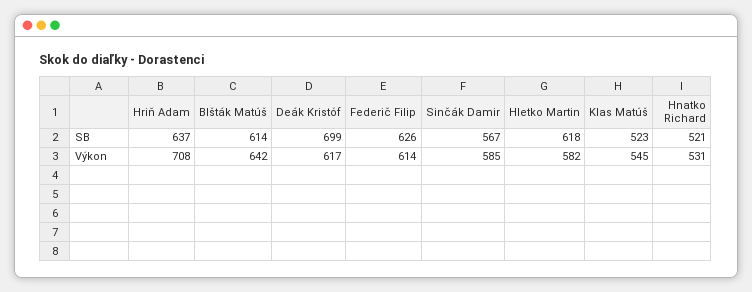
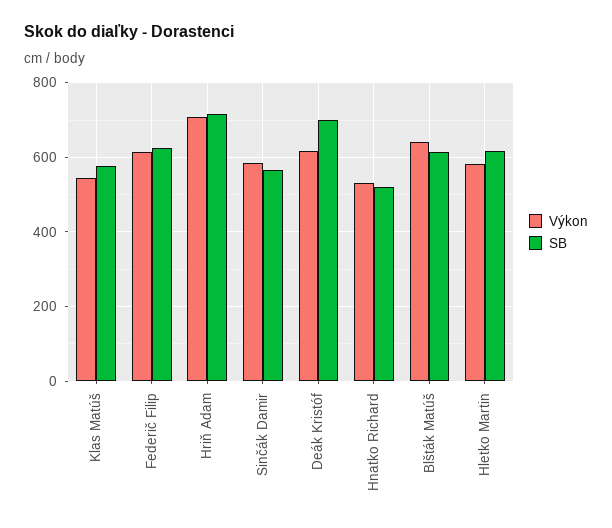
  {
    "SB": {
-     "Hriň Adam": 637,
+     "Hriň Adam": 720,
      "Blšták Matúš": 614,
      "Deák Kristóf": 699,
      "Federič Filip": 626,
      "Sinčák Damir": 567,
      "Hletko Martin": 618,
-     "Klas Matúš": 523,
+     "Klas Matúš": 580,
      "Hnatko Richard": 521
    },
    "Výkon": {
      "Hriň Adam": 708,
      "Blšták Matúš": 642,
      "Deák Kristóf": 617,
      "Federič Filip": 614,
      "Sinčák Damir": 585,
      "Hletko Martin": 582,
      "Klas Matúš": 545,
      "Hnatko Richard": 531
    }
  }

